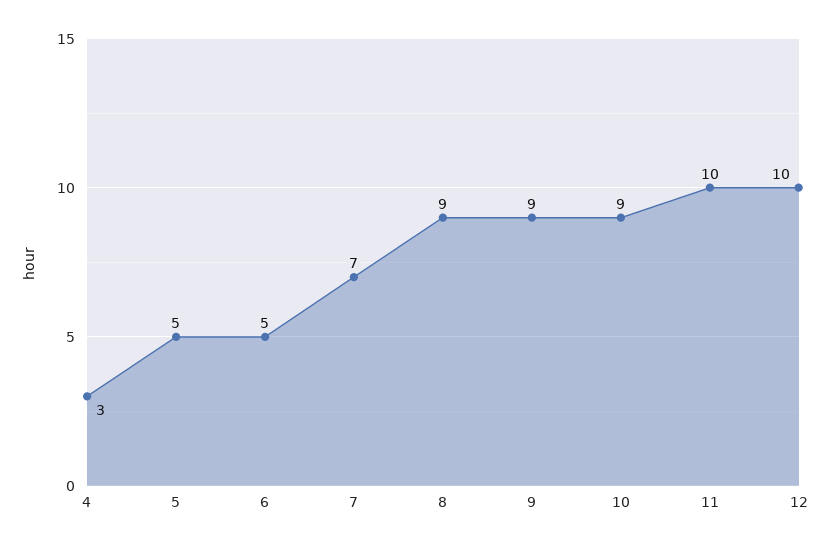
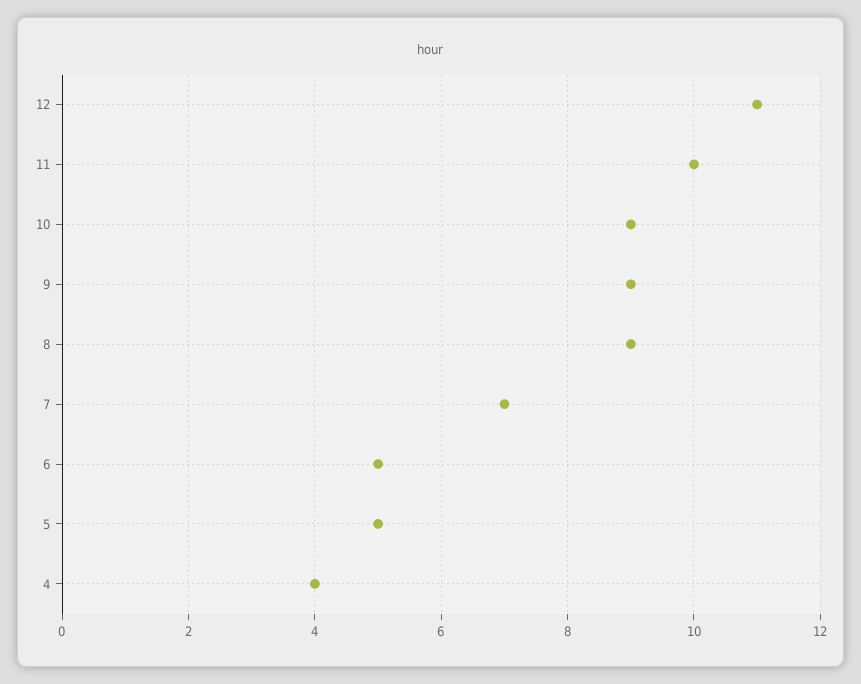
  {
-   "4": 3,
+   "4": 4,
    "5": 5,
    "6": 5,
    "7": 7,
    "8": 9,
    "9": 9,
    "10": 9,
    "11": 10,
-   "12": 10
+   "12": 11
  }

